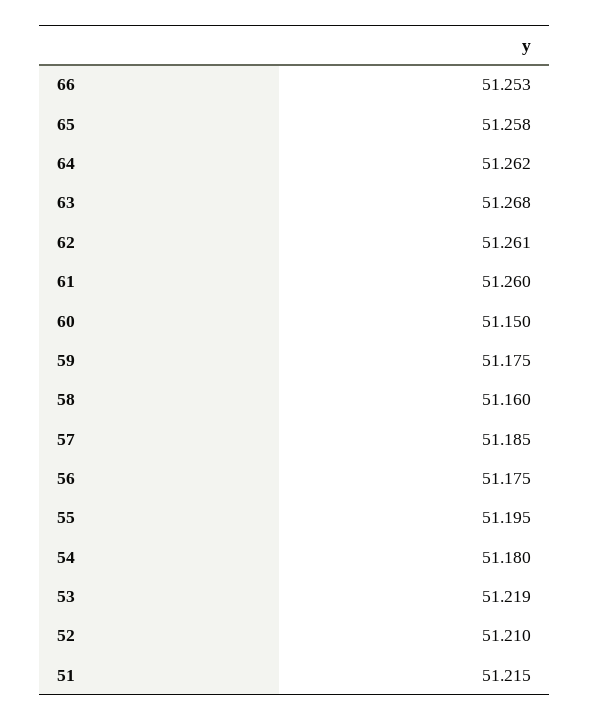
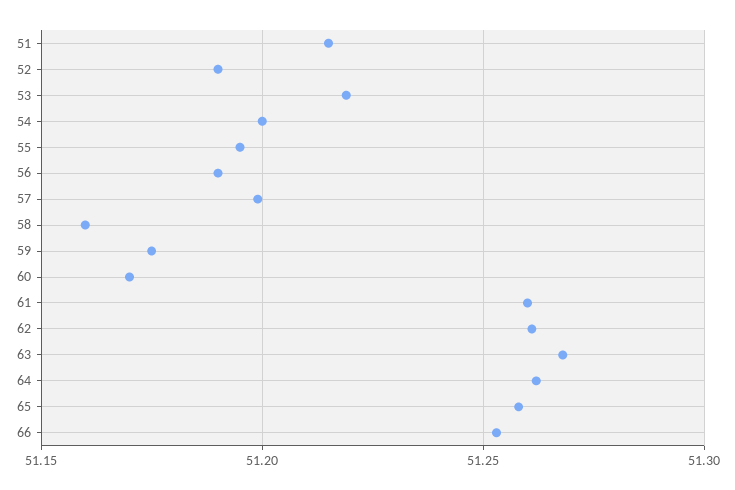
  {
    "66": 51.253,
    "65": 51.258,
    "64": 51.262,
    "63": 51.268,
    "62": 51.261,
    "61": 51.26,
-   "60": 51.15,
+   "60": 51.17,
    "59": 51.175,
    "58": 51.16,
-   "57": 51.185,
+   "57": 51.2,
-   "56": 51.175,
+   "56": 51.19,
    "55": 51.195,
-   "54": 51.18,
+   "54": 51.2,
    "53": 51.219,
-   "52": 51.21,
+   "52": 51.19,
    "51": 51.215
  }

